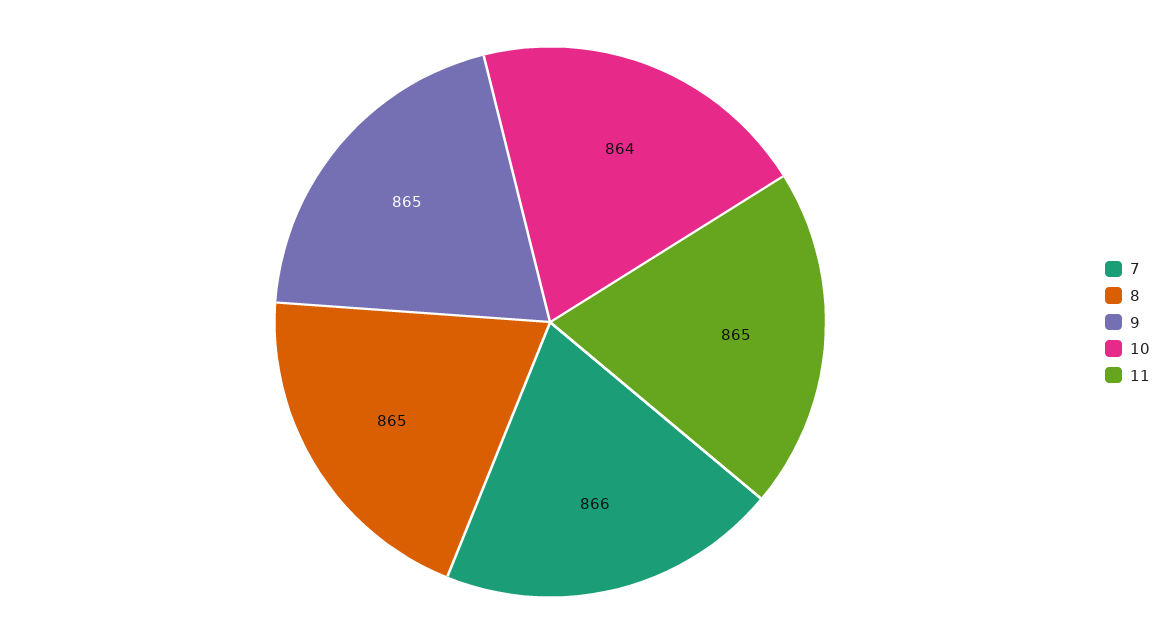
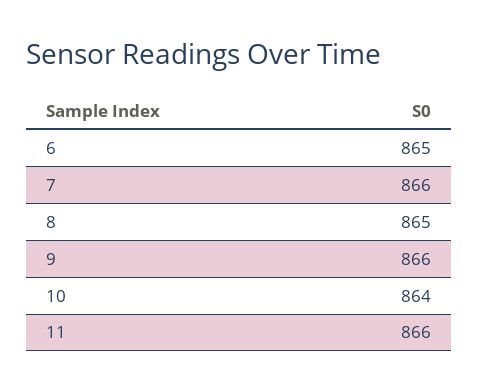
  {
    "7": 866,
    "8": 865,
-   "9": 865,
+   "9": 866,
    "10": 864,
-   "11": 865
+   "11": 866,
+   "6": 865
  }

